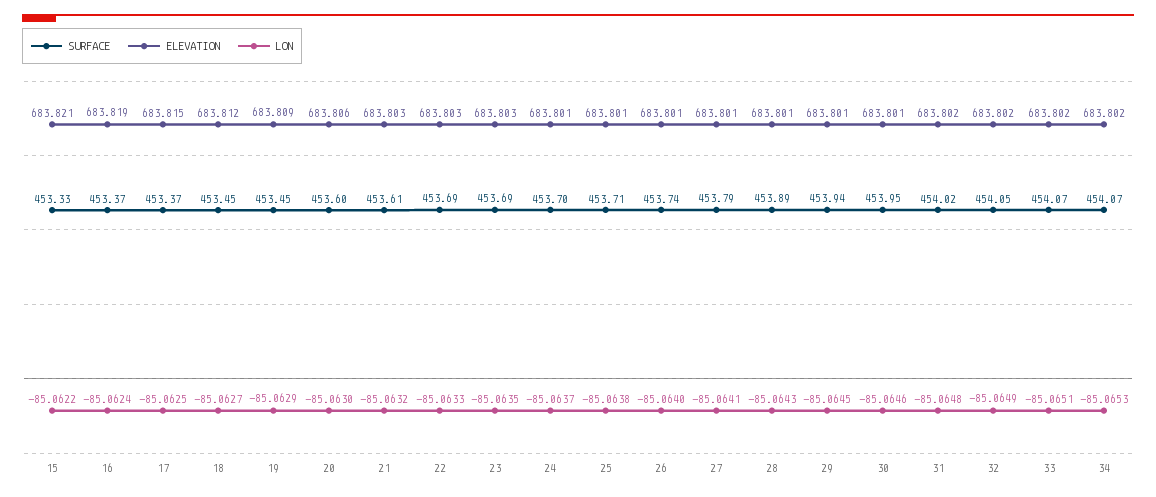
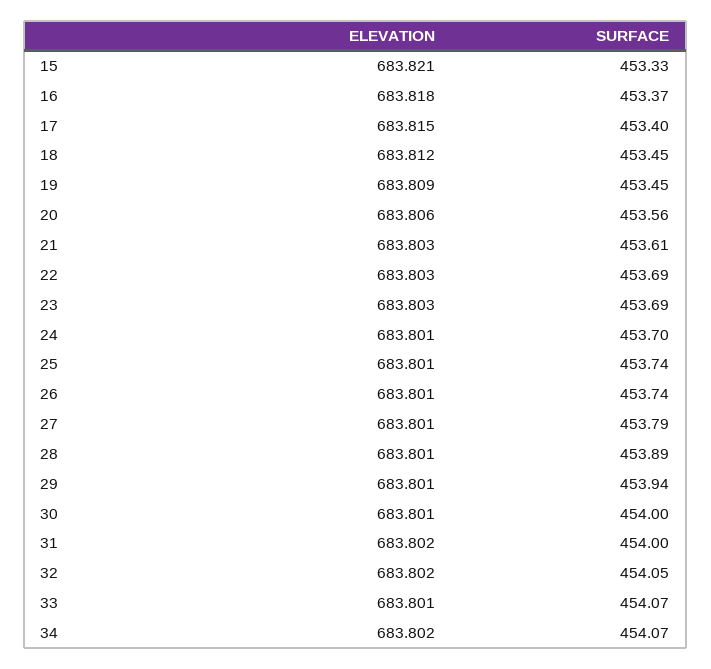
  {
    "SURFACE": {
      "15": 453.33,
      "16": 453.37,
-     "17": 453.37,
+     "17": 453.4,
      "18": 453.45,
      "19": 453.45,
-     "20": 453.6,
+     "20": 453.56,
      "21": 453.61,
      "22": 453.69,
      "23": 453.69,
      "24": 453.7,
-     "25": 453.71,
+     "25": 453.74,
      "26": 453.74,
      "27": 453.79,
      "28": 453.89,
      "29": 453.94,
-     "30": 453.95,
+     "30": 454,
-     "31": 454.02,
+     "31": 454,
      "32": 454.05,
      "33": 454.07,
      "34": 454.07
    },
    "ELEVATION": {
      "15": 683.821,
-     "16": 683.819,
+     "16": 683.818,
      "17": 683.815,
      "18": 683.812,
      "19": 683.809,
      "20": 683.806,
      "21": 683.803,
      "22": 683.803,
      "23": 683.803,
      "24": 683.801,
      "25": 683.801,
      "26": 683.801,
      "27": 683.801,
      "28": 683.801,
      "29": 683.801,
      "30": 683.801,
      "31": 683.802,
      "32": 683.802,
-     "33": 683.802,
+     "33": 683.801,
      "34": 683.802
-   },
+   }
-   "LON": {
-     "15": -85.0622,
-     "16": -85.0624,
-     "17": -85.0625,
-     "18": -85.0627,
-     "19": -85.0629,
-     "20": -85.063,
-     "21": -85.0632,
-     "22": -85.0633,
-     "23": -85.0635,
-     "24": -85.0637,
-     "25": -85.0638,
-     "26": -85.064,
-     "27": -85.0641,
-     "28": -85.0643,
-     "29": -85.0645,
-     "30": -85.0646,
-     "31": -85.0648,
-     "32": -85.0649,
-     "33": -85.0651,
-     "34": -85.0653
-   }
  }

